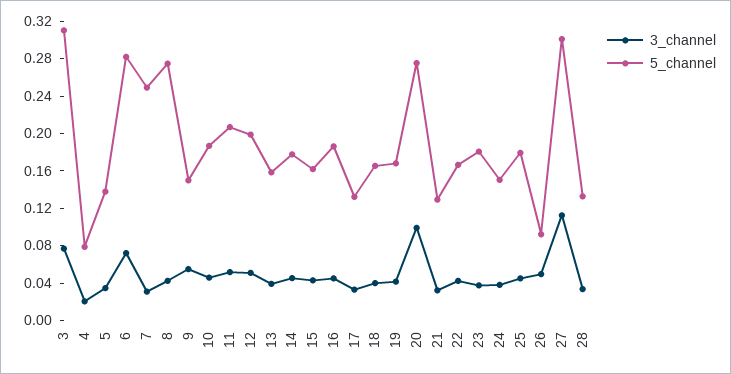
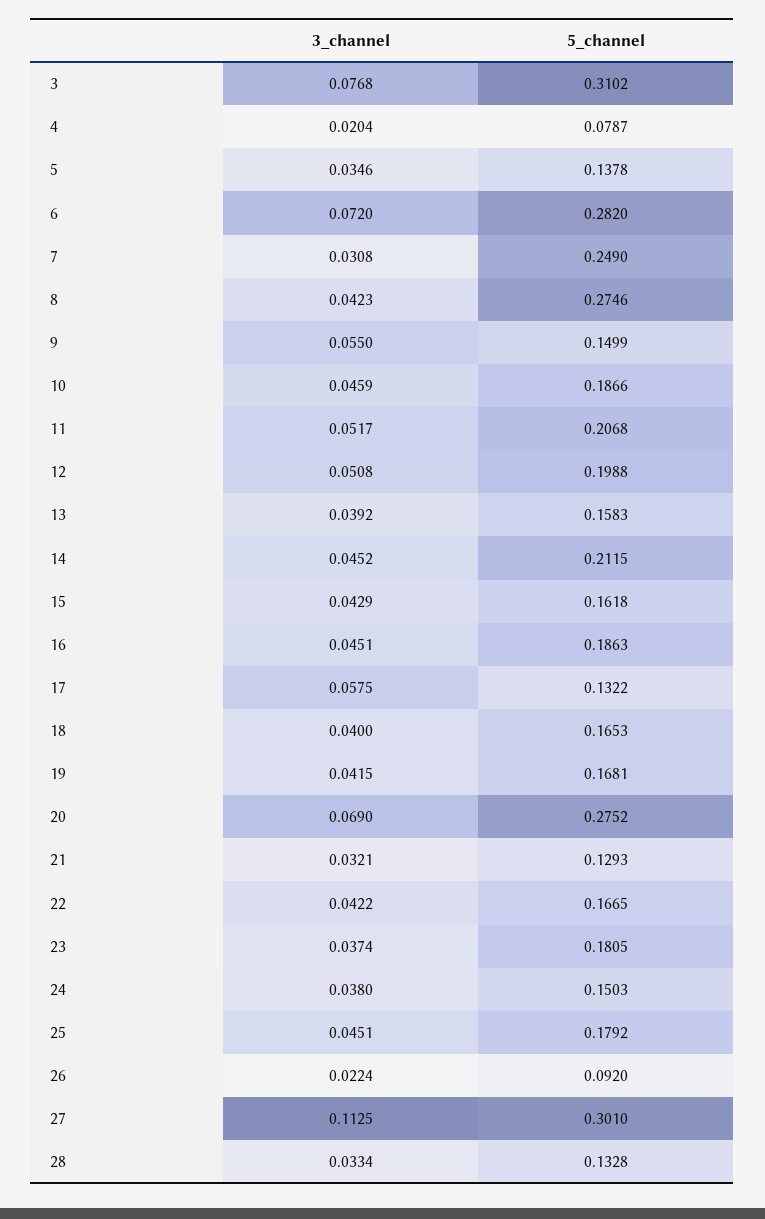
  {
    "3_channel": {
      "3": 0.0768,
      "4": 0.0204,
      "5": 0.0346,
      "6": 0.072,
      "7": 0.0308,
      "8": 0.0423,
      "9": 0.055,
      "10": 0.0459,
      "11": 0.0517,
      "12": 0.0508,
      "13": 0.0392,
      "14": 0.0452,
      "15": 0.0429,
      "16": 0.0451,
-     "17": 0.03,
+     "17": 0.0575,
      "18": 0.04,
      "19": 0.0415,
-     "20": 0.1,
+     "20": 0.069,
      "21": 0.0321,
      "22": 0.0422,
      "23": 0.0374,
      "24": 0.038,
      "25": 0.0451,
-     "26": 0.05,
+     "26": 0.0224,
      "27": 0.1125,
      "28": 0.0334
    },
    "5_channel": {
      "3": 0.3102,
      "4": 0.0787,
      "5": 0.1378,
      "6": 0.282,
      "7": 0.249,
      "8": 0.2746,
      "9": 0.1499,
      "10": 0.1866,
      "11": 0.2068,
      "12": 0.1988,
      "13": 0.1583,
-     "14": 0.18,
+     "14": 0.2115,
      "15": 0.1618,
      "16": 0.1863,
      "17": 0.1322,
      "18": 0.1653,
      "19": 0.1681,
      "20": 0.2752,
      "21": 0.1293,
      "22": 0.1665,
      "23": 0.1805,
      "24": 0.1503,
      "25": 0.1792,
      "26": 0.092,
      "27": 0.301,
      "28": 0.1328
    }
  }

